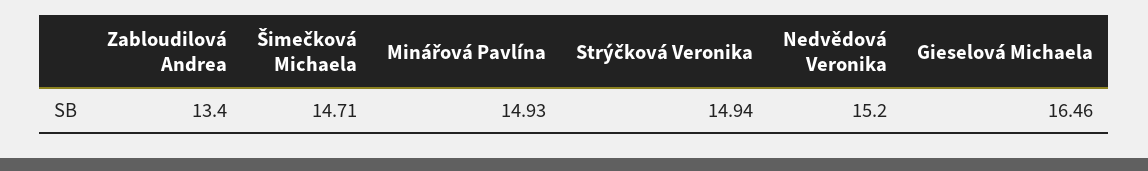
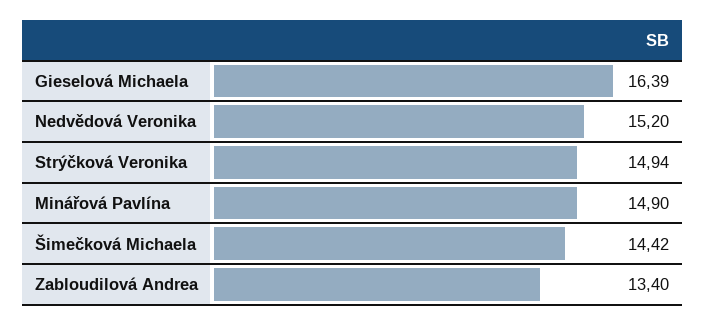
  {
    "Zabloudilová Andrea": 13.4,
-   "Šimečková Michaela": 14.71,
+   "Šimečková Michaela": 14.42,
-   "Minářová Pavlína": 14.93,
+   "Minářová Pavlína": 14.9,
    "Strýčková Veronika": 14.94,
    "Nedvědová Veronika": 15.2,
-   "Gieselová Michaela": 16.46
+   "Gieselová Michaela": 16.39
  }

